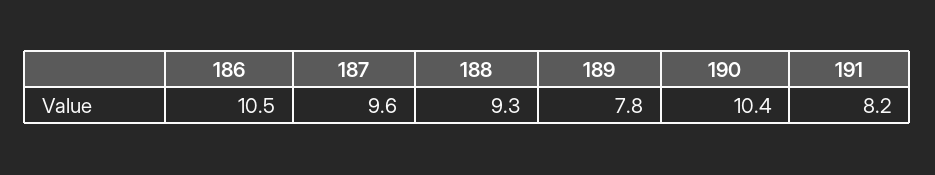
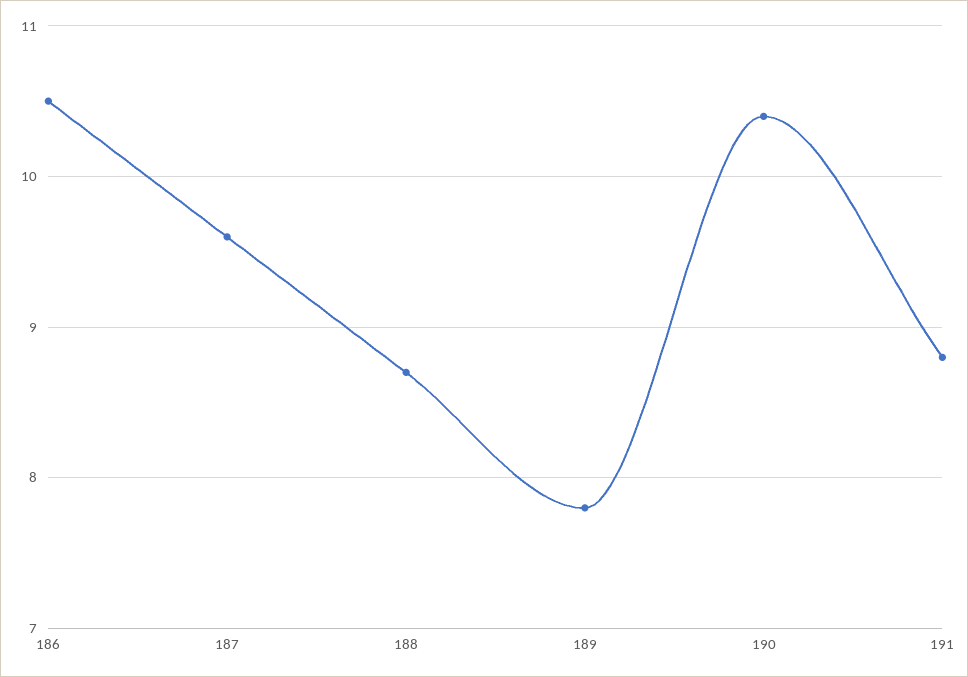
  {
    "186": 10.5,
    "187": 9.6,
-   "188": 9.3,
+   "188": 8.7,
    "189": 7.8,
    "190": 10.4,
-   "191": 8.2
+   "191": 8.8
  }

